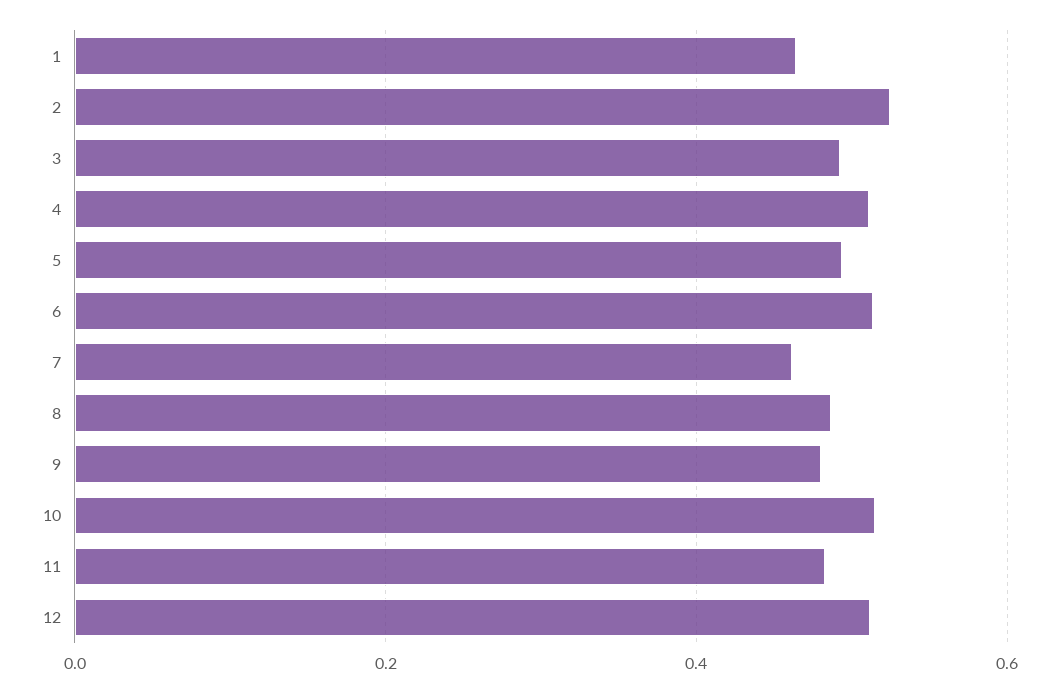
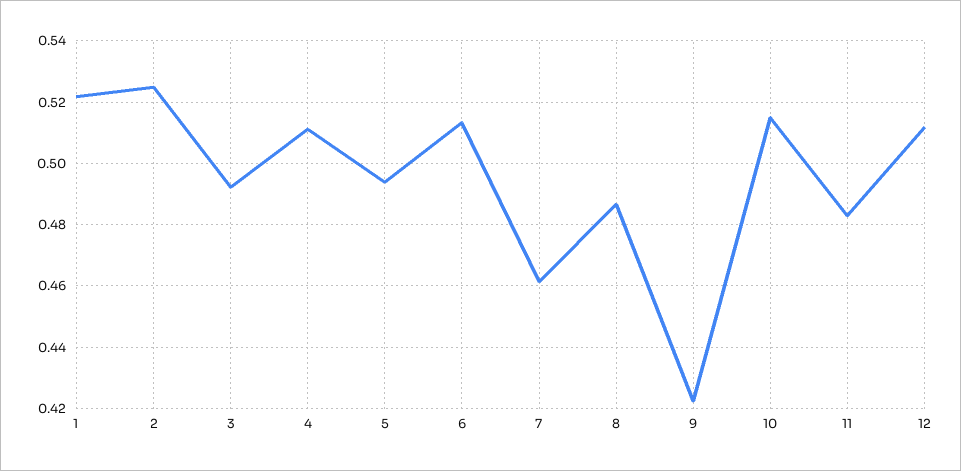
  {
-   "1": 0.46,
+   "1": 0.522,
    "2": 0.524,
    "3": 0.492,
    "4": 0.512,
    "5": 0.494,
    "6": 0.514,
    "7": 0.462,
    "8": 0.486,
-   "9": 0.48,
+   "9": 0.422,
    "10": 0.514,
    "11": 0.482,
    "12": 0.512
  }

